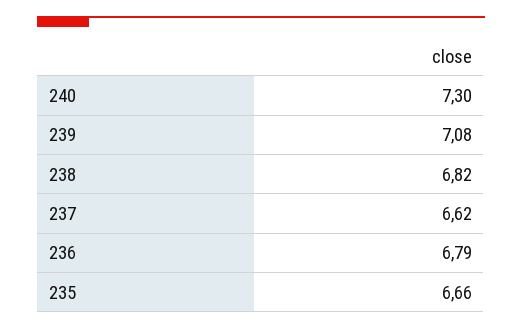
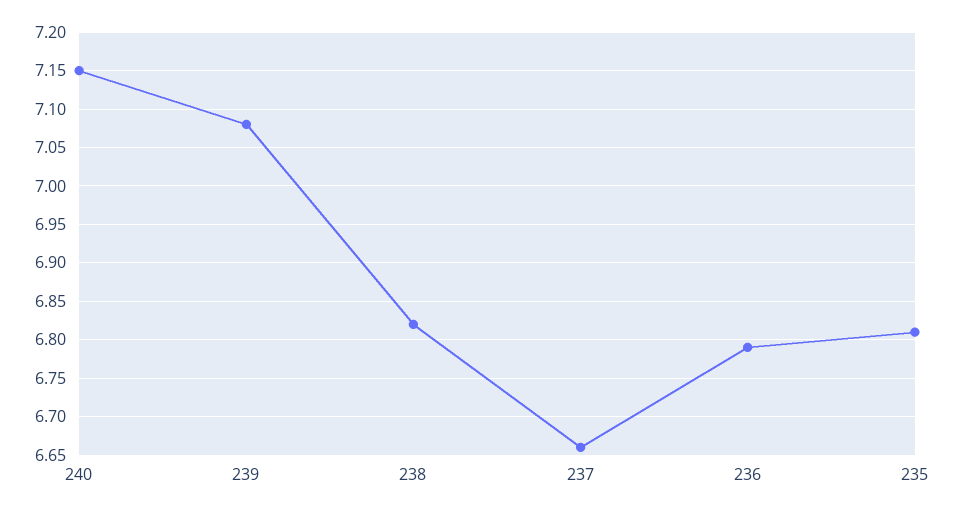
  {
-   "240": 7.3,
+   "240": 7.15,
    "239": 7.08,
    "238": 6.82,
-   "237": 6.62,
+   "237": 6.66,
    "236": 6.79,
-   "235": 6.66
+   "235": 6.81
  }

